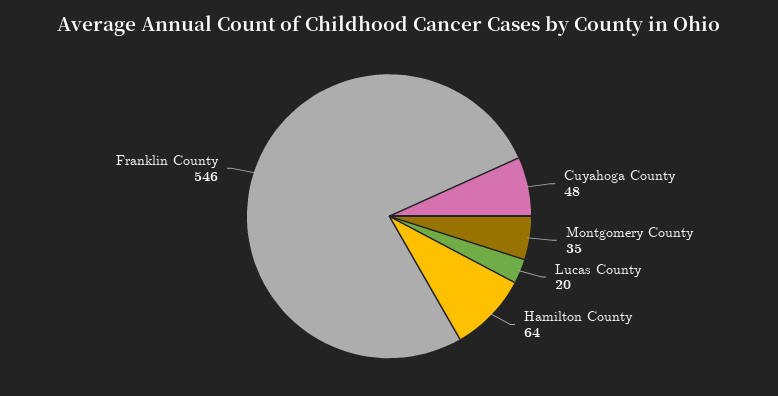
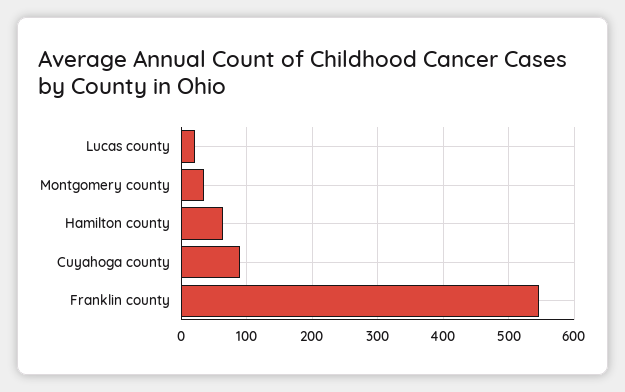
  {
-   "Cuyahoga County": 48,
+   "Cuyahoga County": 90,
    "Montgomery County": 35,
    "Lucas County": 20,
    "Hamilton County": 64,
    "Franklin County": 546
  }

